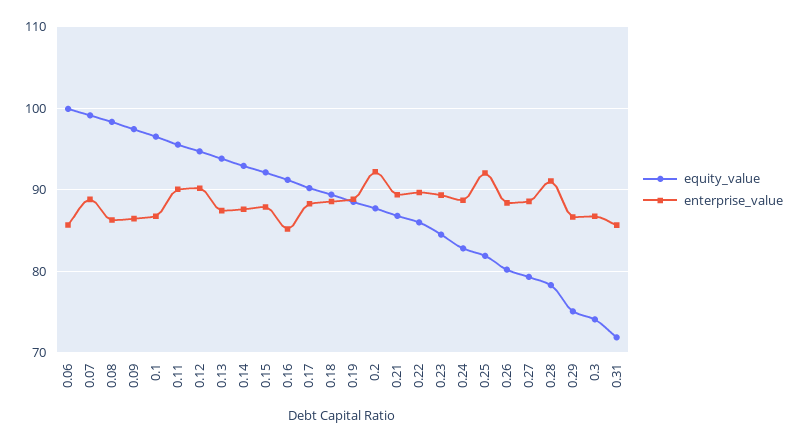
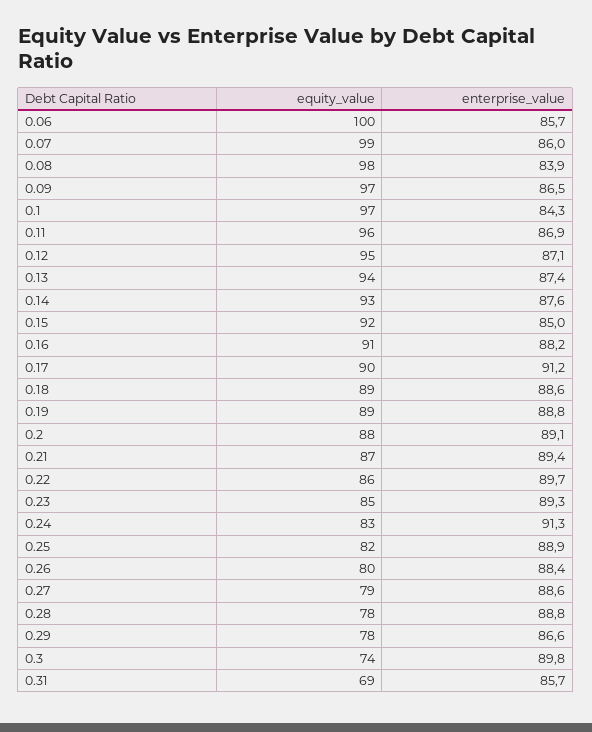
  {
    "equity_value": {
      "0.06": 100,
      "0.07": 99,
      "0.08": 98,
      "0.09": 97,
      "0.1": 97,
      "0.11": 96,
      "0.12": 95,
      "0.13": 94,
      "0.14": 93,
      "0.15": 92,
      "0.16": 91,
      "0.17": 90,
      "0.18": 89,
      "0.19": 89,
      "0.2": 88,
      "0.21": 87,
      "0.22": 86,
      "0.23": 85,
      "0.24": 83,
      "0.25": 82,
      "0.26": 80,
      "0.27": 79,
      "0.28": 78,
-     "0.29": 75,
+     "0.29": 78,
      "0.3": 74,
-     "0.31": 72
+     "0.31": 69
    },
    "enterprise_value": {
      "0.06": 85.7,
-     "0.07": 89,
+     "0.07": 86,
-     "0.08": 86,
+     "0.08": 83.9,
      "0.09": 86.5,
-     "0.1": 87,
+     "0.1": 84.3,
-     "0.11": 90,
+     "0.11": 86.9,
-     "0.12": 90,
+     "0.12": 87.1,
      "0.13": 87.4,
      "0.14": 87.6,
-     "0.15": 88,
+     "0.15": 85,
-     "0.16": 85,
+     "0.16": 88.2,
-     "0.17": 88,
+     "0.17": 91.2,
      "0.18": 88.6,
      "0.19": 88.8,
-     "0.2": 92,
+     "0.2": 89.1,
      "0.21": 89.4,
      "0.22": 89.7,
      "0.23": 89.3,
-     "0.24": 89,
+     "0.24": 91.3,
-     "0.25": 92,
+     "0.25": 88.9,
      "0.26": 88.4,
      "0.27": 88.6,
-     "0.28": 91,
+     "0.28": 88.8,
      "0.29": 86.6,
-     "0.3": 87,
+     "0.3": 89.8,
      "0.31": 85.7
    }
  }

